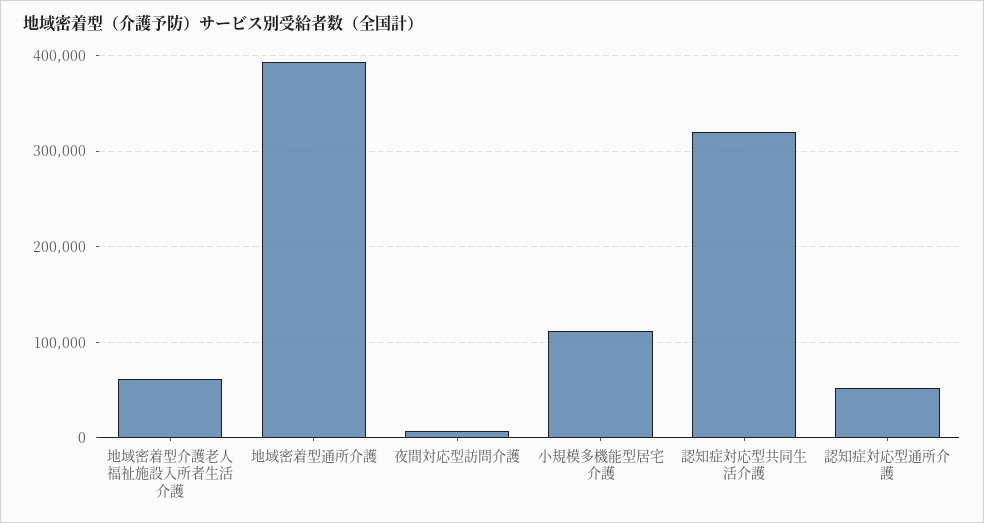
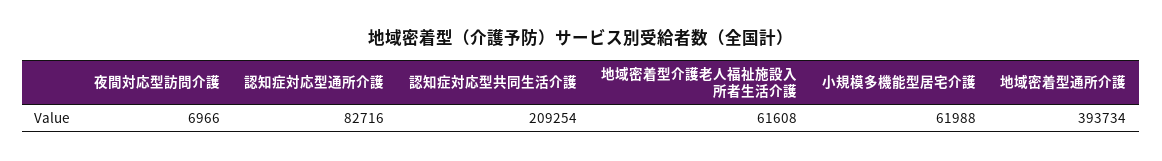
  {
    "地域密着型介護老人福祉施設入所者生活介護": 61608,
    "地域密着型通所介護": 393734,
    "夜間対応型訪問介護": 6966,
-   "小規模多機能型居宅介護": 110000,
+   "小規模多機能型居宅介護": 61988,
-   "認知症対応型共同生活介護": 320000,
+   "認知症対応型共同生活介護": 209254,
-   "認知症対応型通所介護": 50000
+   "認知症対応型通所介護": 82716
  }

